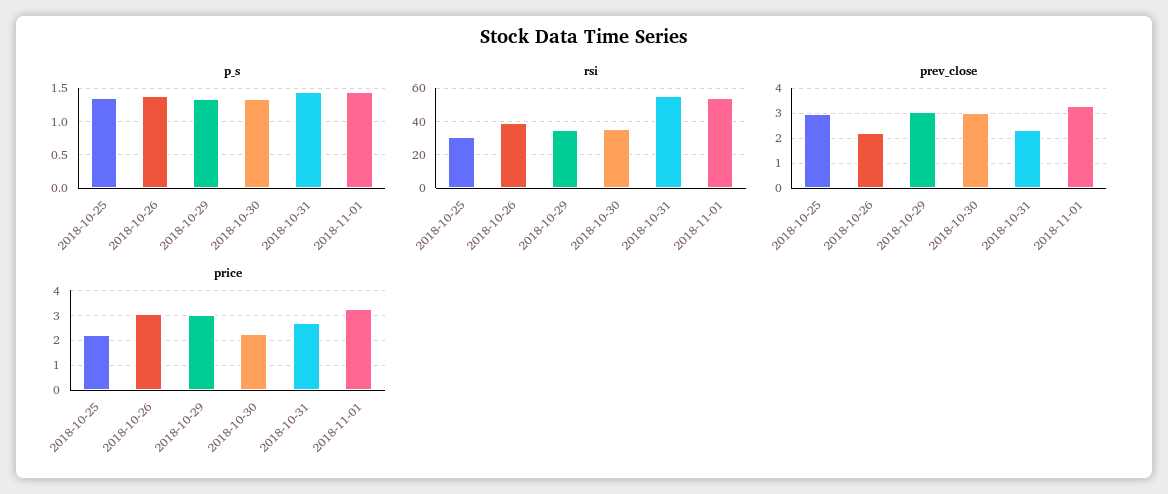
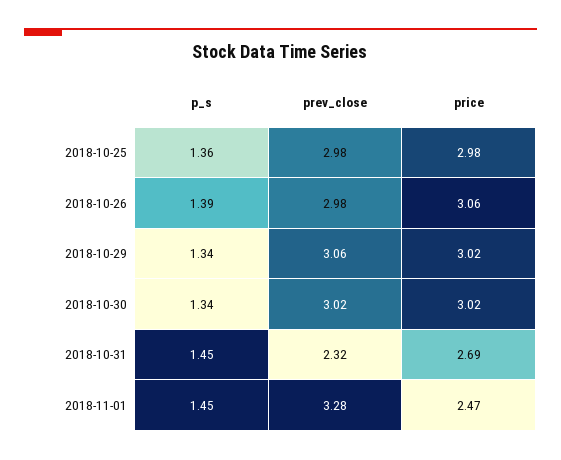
  {
    "p_s": {
      "2018-10-25": 1.36,
      "2018-10-26": 1.39,
      "2018-10-29": 1.34,
      "2018-10-30": 1.34,
      "2018-10-31": 1.45,
      "2018-11-01": 1.45
    },
-   "rsi": {
-     "2018-10-25": 30,
-     "2018-10-26": 40,
-     "2018-10-29": 35,
-     "2018-10-30": 35,
-     "2018-10-31": 55,
-     "2018-11-01": 55
-   },
    "prev_close": {
      "2018-10-25": 2.98,
-     "2018-10-26": 2.25,
+     "2018-10-26": 2.98,
      "2018-10-29": 3.06,
      "2018-10-30": 3.02,
      "2018-10-31": 2.32,
      "2018-11-01": 3.28
    },
    "price": {
-     "2018-10-25": 2.25,
+     "2018-10-25": 2.98,
      "2018-10-26": 3.06,
      "2018-10-29": 3.02,
-     "2018-10-30": 2.25,
+     "2018-10-30": 3.02,
      "2018-10-31": 2.69,
-     "2018-11-01": 3.25
+     "2018-11-01": 2.47
    }
  }

